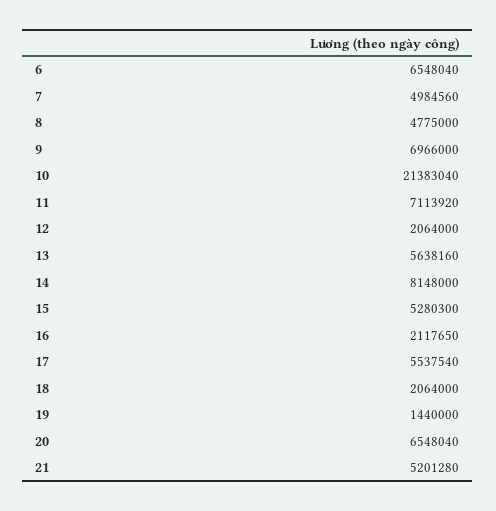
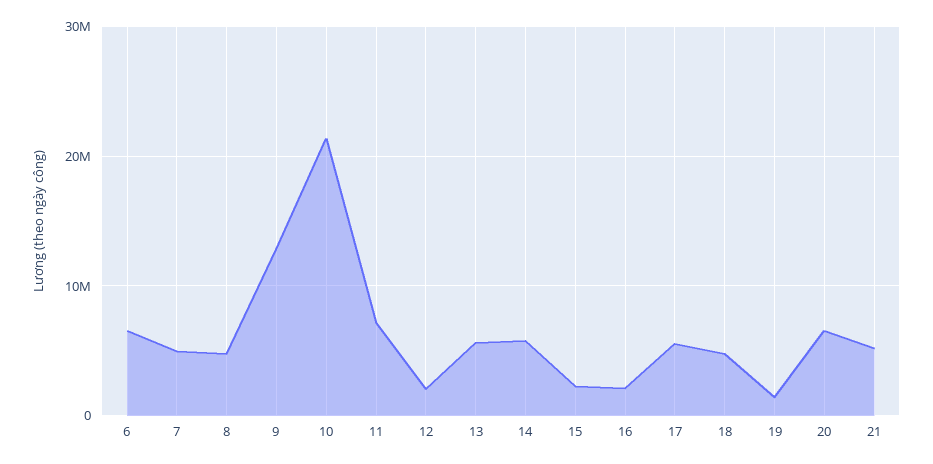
  {
    "6": 6548040,
    "7": 4984560,
    "8": 4775000,
-   "9": 6966000,
+   "9": 13000000,
    "10": 21383040,
    "11": 7113920,
    "12": 2064000,
    "13": 5638160,
-   "14": 8148000,
+   "14": 6000000,
-   "15": 5280300,
+   "15": 2000000,
    "16": 2117650,
    "17": 5537540,
-   "18": 2064000,
+   "18": 5000000,
    "19": 1440000,
    "20": 6548040,
    "21": 5201280
  }

